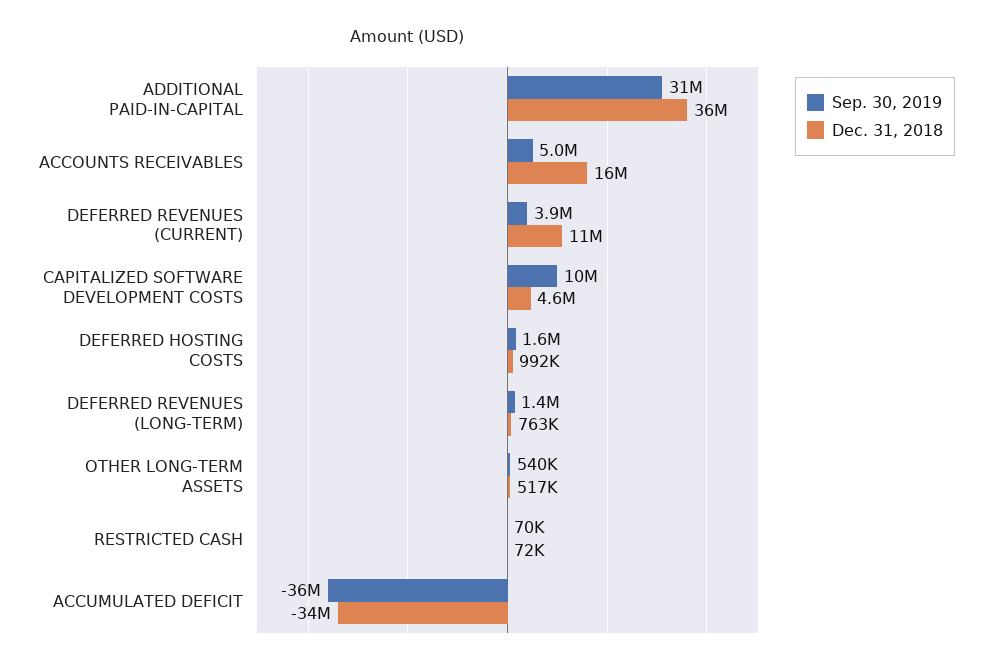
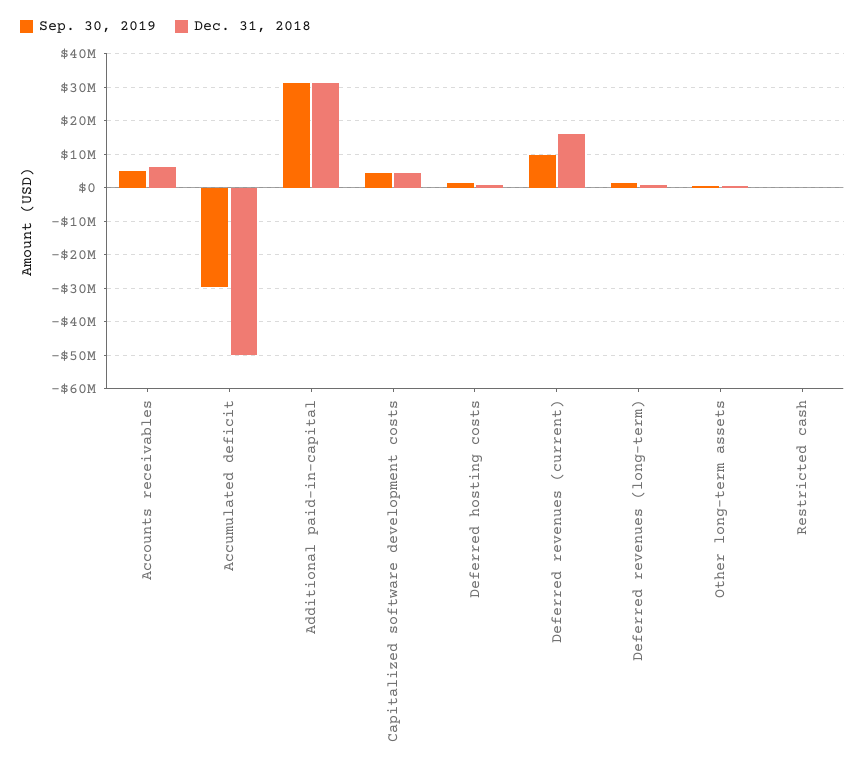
  {
    "Sep. 30, 2019": {
      "ADDITIONAL PAID-IN-CAPITAL": 31000000,
      "ACCOUNTS RECEIVABLES": 5000000,
-     "DEFERRED REVENUES (CURRENT)": 3900000,
+     "DEFERRED REVENUES (CURRENT)": 10000000,
-     "CAPITALIZED SOFTWARE DEVELOPMENT COSTS": 10000000,
+     "CAPITALIZED SOFTWARE DEVELOPMENT COSTS": 4000000,
      "DEFERRED HOSTING COSTS": 1600000,
      "DEFERRED REVENUES (LONG-TERM)": 1400000,
      "OTHER LONG-TERM ASSETS": 540000,
      "RESTRICTED CASH": 70000,
-     "ACCUMULATED DEFICIT": -36000000
+     "ACCUMULATED DEFICIT": -30000000
    },
    "Dec. 31, 2018": {
-     "ADDITIONAL PAID-IN-CAPITAL": 36000000,
+     "ADDITIONAL PAID-IN-CAPITAL": 32000000,
-     "ACCOUNTS RECEIVABLES": 16000000,
+     "ACCOUNTS RECEIVABLES": 6000000,
-     "DEFERRED REVENUES (CURRENT)": 11000000,
+     "DEFERRED REVENUES (CURRENT)": 16000000,
      "CAPITALIZED SOFTWARE DEVELOPMENT COSTS": 4600000,
      "DEFERRED HOSTING COSTS": 992000,
      "DEFERRED REVENUES (LONG-TERM)": 763000,
      "OTHER LONG-TERM ASSETS": 517000,
      "RESTRICTED CASH": 72000,
-     "ACCUMULATED DEFICIT": -34000000
+     "ACCUMULATED DEFICIT": -50000000
    }
  }

